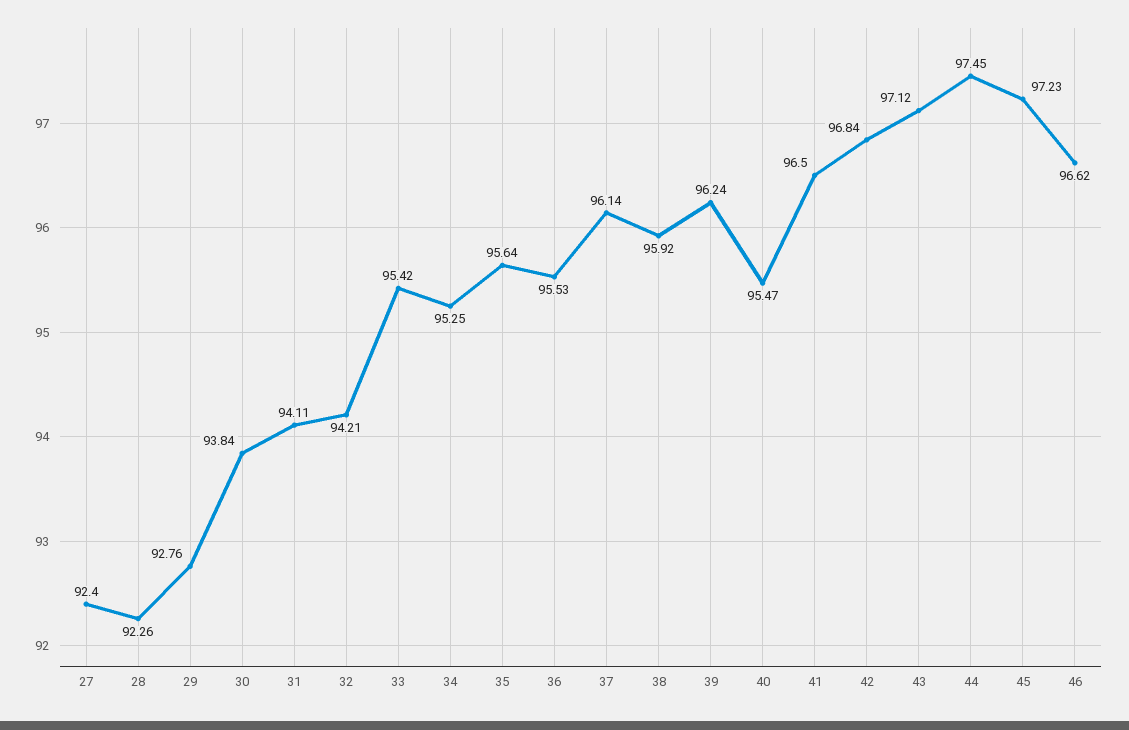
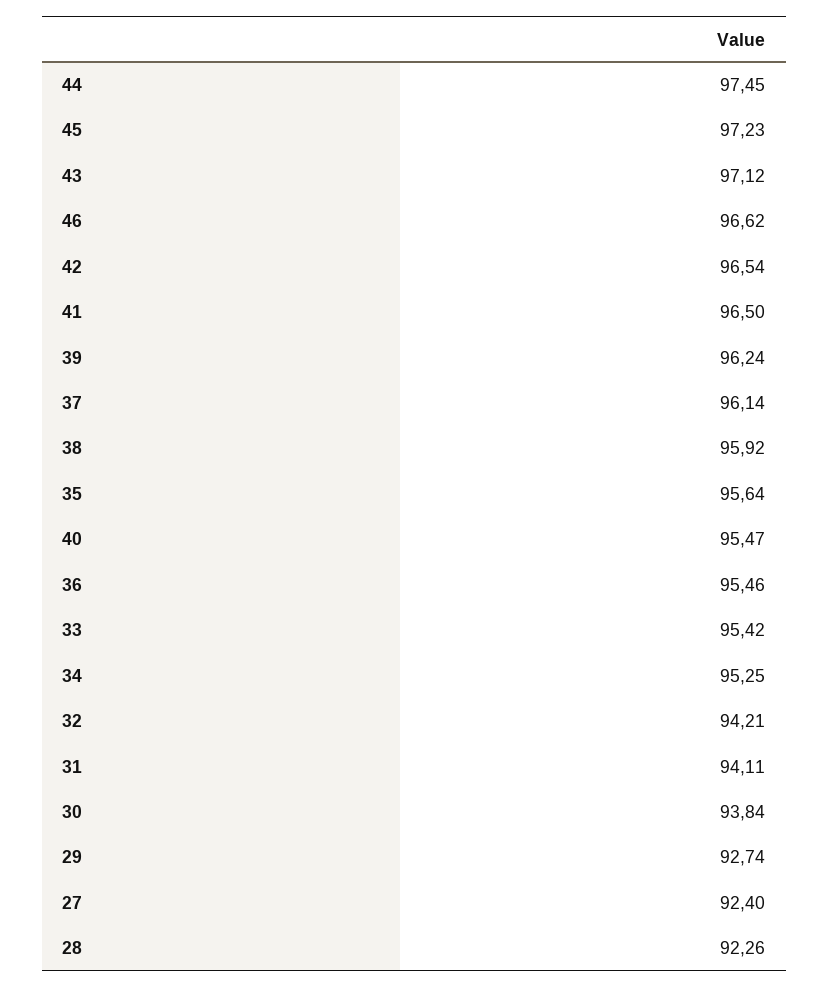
  {
    "27": 92.4,
    "28": 92.26,
-   "29": 92.76,
+   "29": 92.74,
    "30": 93.84,
    "31": 94.11,
    "32": 94.21,
    "33": 95.42,
    "34": 95.25,
    "35": 95.64,
-   "36": 95.53,
+   "36": 95.46,
    "37": 96.14,
    "38": 95.92,
    "39": 96.24,
    "40": 95.47,
    "41": 96.5,
-   "42": 96.84,
+   "42": 96.54,
    "43": 97.12,
    "44": 97.45,
    "45": 97.23,
    "46": 96.62
  }

